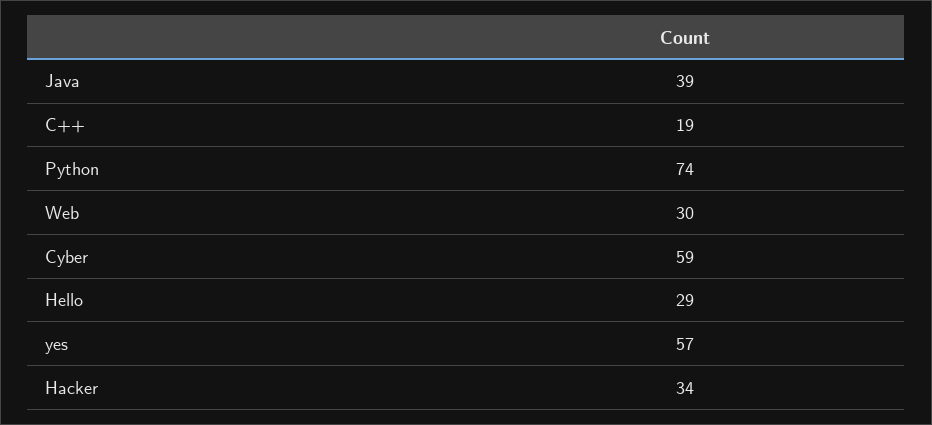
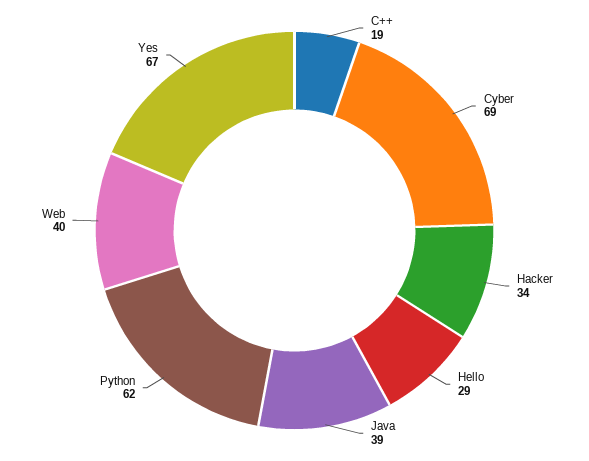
  {
    "Java": 39,
    "C++": 19,
-   "Python": 74,
+   "Python": 62,
-   "Web": 30,
+   "Web": 40,
-   "Cyber": 59,
+   "Cyber": 69,
    "Hello": 29,
-   "yes": 57,
+   "yes": 67,
    "Hacker": 34
  }

